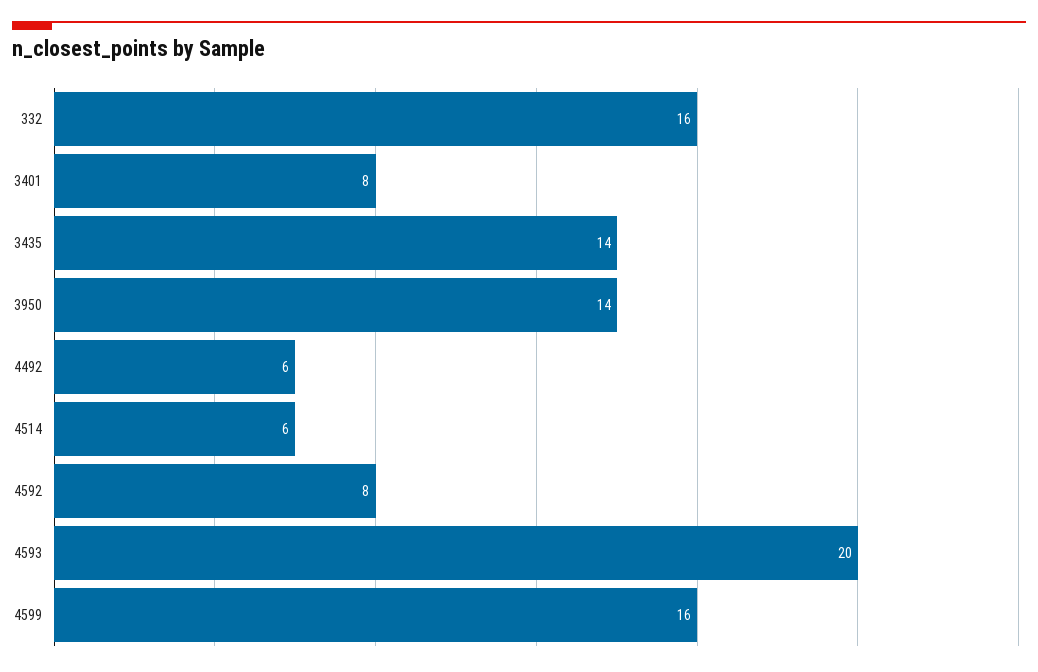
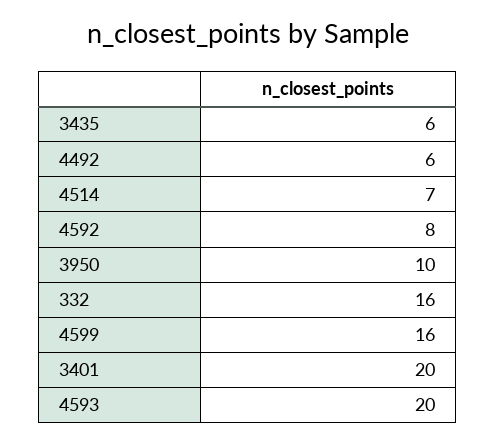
  {
    "332": 16,
-   "3401": 8,
+   "3401": 20,
-   "3435": 14,
+   "3435": 6,
-   "3950": 14,
+   "3950": 10,
    "4492": 6,
-   "4514": 6,
+   "4514": 7,
    "4592": 8,
    "4593": 20,
    "4599": 16
  }

